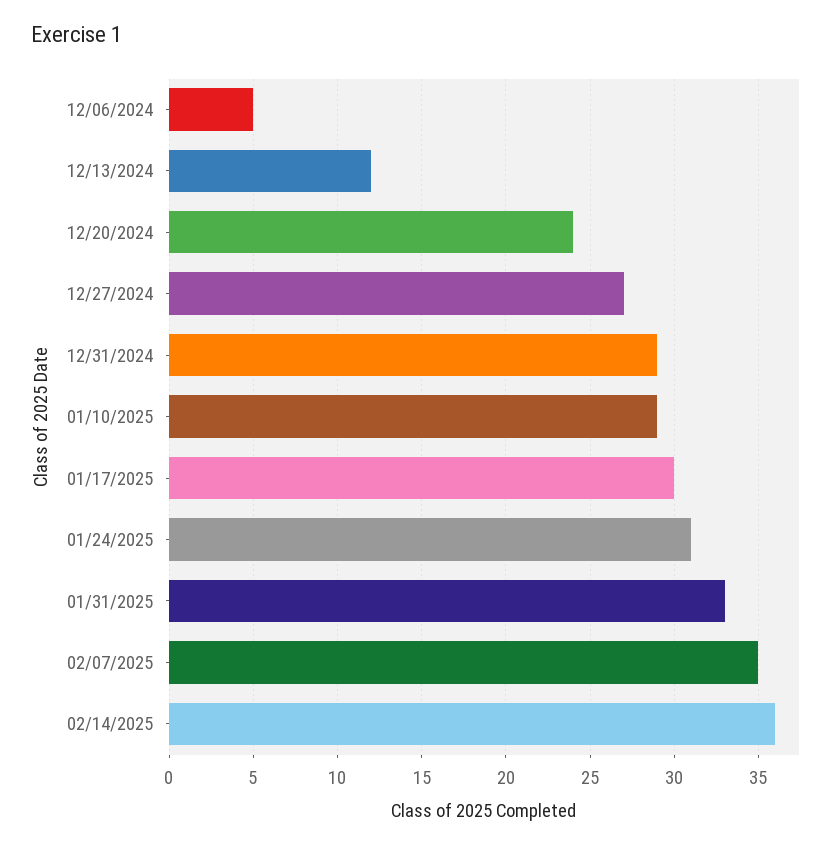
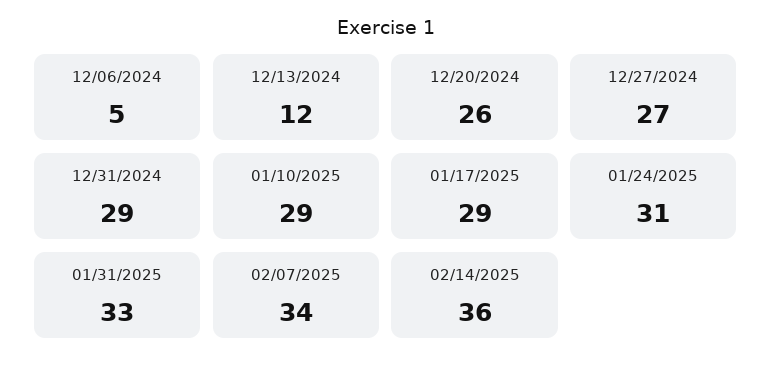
  {
    "12/06/2024": 5,
    "12/13/2024": 12,
-   "12/20/2024": 24,
+   "12/20/2024": 26,
    "12/27/2024": 27,
    "12/31/2024": 29,
    "01/10/2025": 29,
-   "01/17/2025": 30,
+   "01/17/2025": 29,
    "01/24/2025": 31,
    "01/31/2025": 33,
-   "02/07/2025": 35,
+   "02/07/2025": 34,
    "02/14/2025": 36
  }

